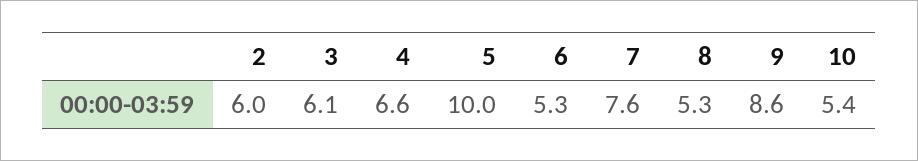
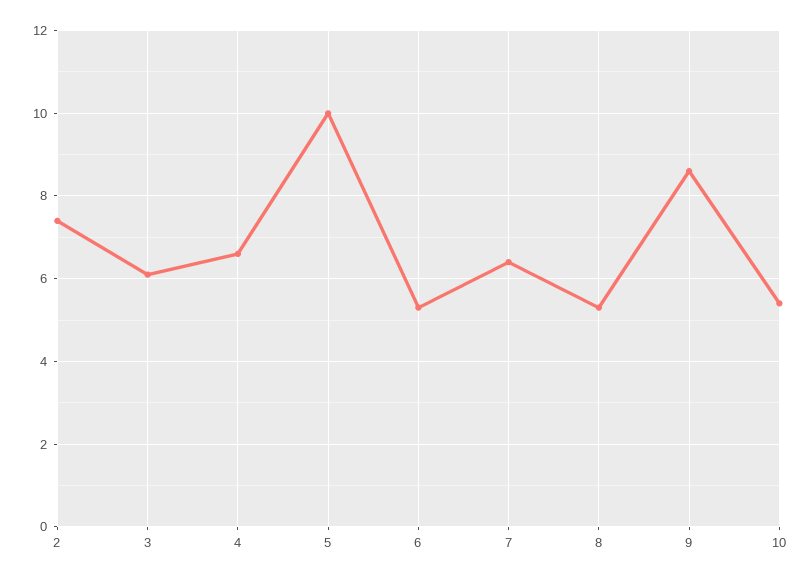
  {
-   "2": 6,
+   "2": 7.5,
    "3": 6.1,
    "4": 6.6,
    "5": 10,
    "6": 5.3,
-   "7": 7.6,
+   "7": 6.5,
    "8": 5.3,
    "9": 8.6,
    "10": 5.4
  }

